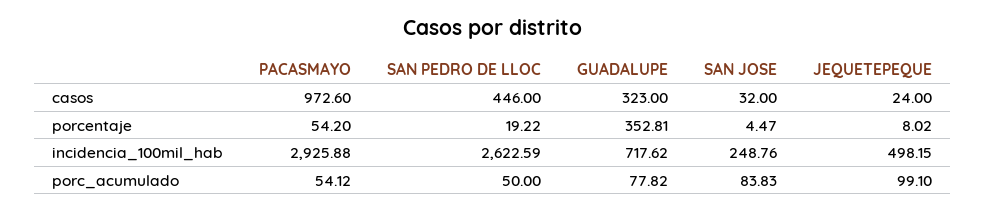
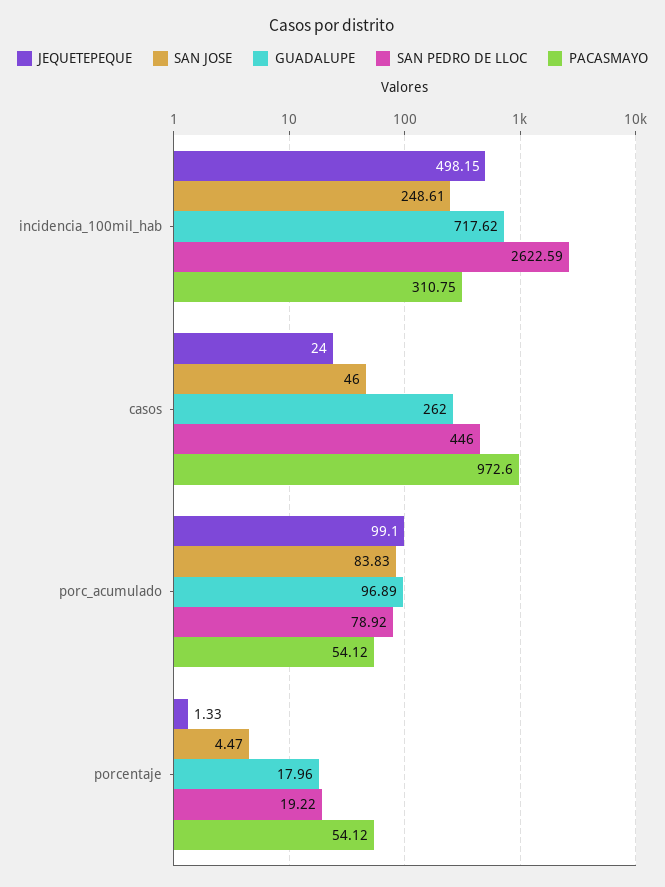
  {
    "PACASMAYO": {
      "casos": 972.6,
-     "porcentaje": 54.2,
+     "porcentaje": 54.12,
-     "incidencia_100mil_hab": 2925.88,
+     "incidencia_100mil_hab": 310.75,
      "porc_acumulado": 54.12
    },
    "SAN PEDRO DE LLOC": {
      "casos": 446,
      "porcentaje": 19.22,
      "incidencia_100mil_hab": 2622.59,
-     "porc_acumulado": 50
+     "porc_acumulado": 78.92
    },
    "GUADALUPE": {
-     "casos": 323,
+     "casos": 262,
-     "porcentaje": 352.81,
+     "porcentaje": 17.96,
      "incidencia_100mil_hab": 717.62,
-     "porc_acumulado": 77.82
+     "porc_acumulado": 96.89
    },
    "SAN JOSE": {
-     "casos": 32,
+     "casos": 46,
      "porcentaje": 4.47,
-     "incidencia_100mil_hab": 248.76,
+     "incidencia_100mil_hab": 248.61,
      "porc_acumulado": 83.83
    },
    "JEQUETEPEQUE": {
      "casos": 24,
-     "porcentaje": 8.02,
+     "porcentaje": 1.33,
      "incidencia_100mil_hab": 498.15,
      "porc_acumulado": 99.1
    }
  }

